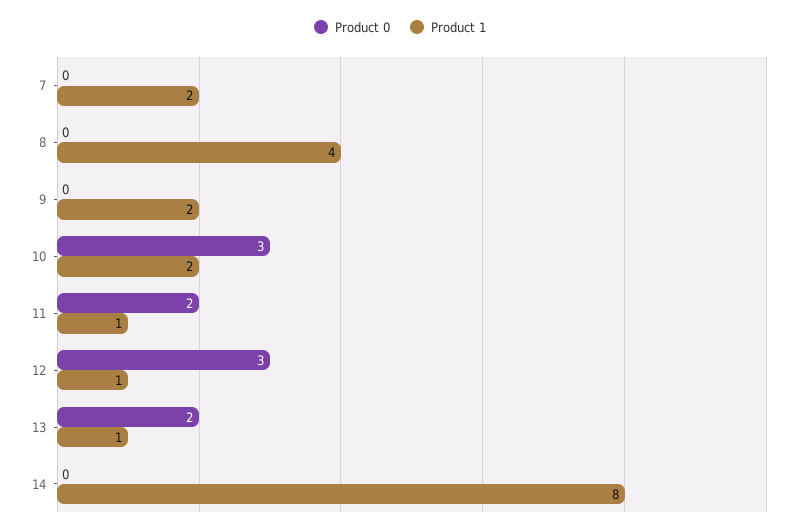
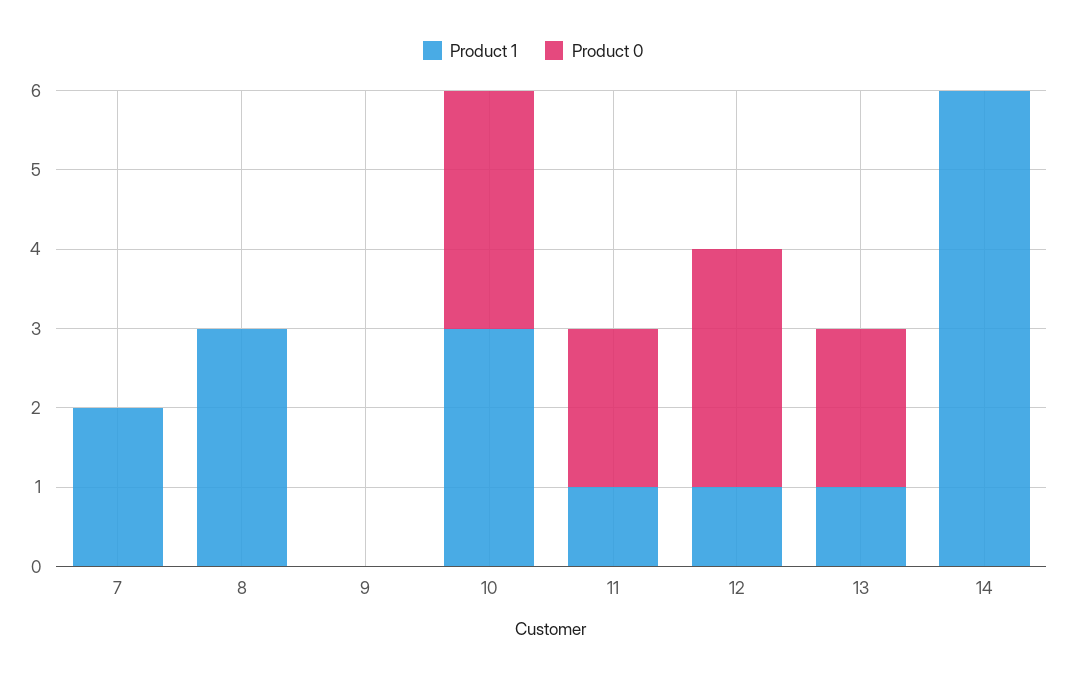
  {
    "Product 0": {
      "7": 0,
      "8": 0,
      "9": 0,
      "10": 3,
      "11": 2,
      "12": 3,
      "13": 2,
      "14": 0
    },
    "Product 1": {
      "7": 2,
-     "8": 4,
+     "8": 3,
-     "9": 2,
+     "9": 0,
-     "10": 2,
+     "10": 3,
      "11": 1,
      "12": 1,
      "13": 1,
-     "14": 8
+     "14": 6
    }
  }

